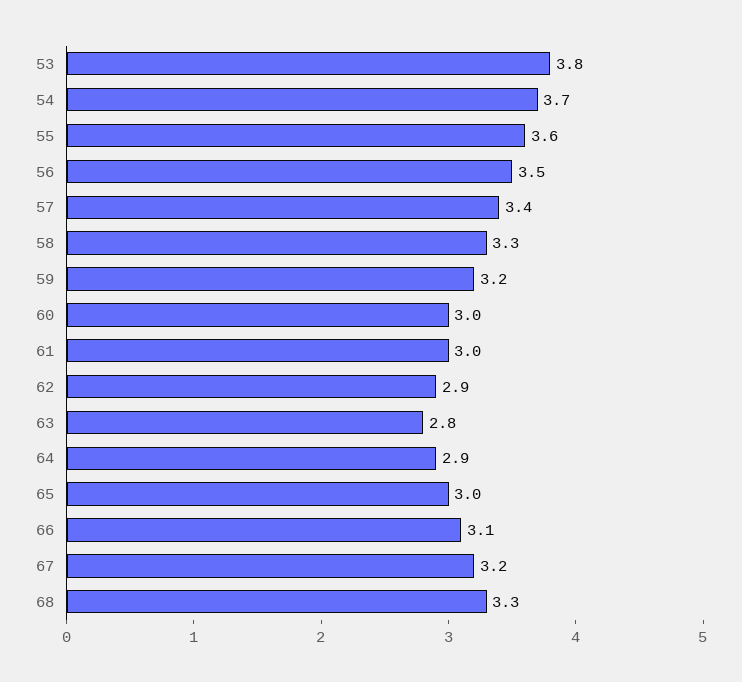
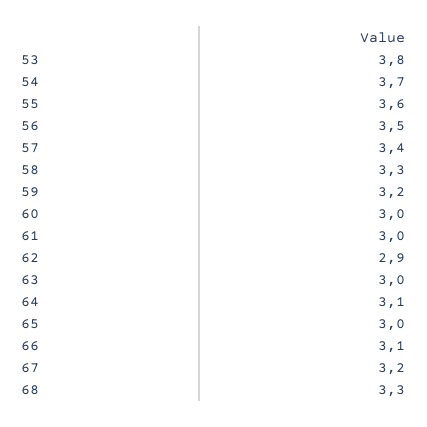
  {
    "53": 3.8,
    "54": 3.7,
    "55": 3.6,
    "56": 3.5,
    "57": 3.4,
    "58": 3.3,
    "59": 3.2,
    "60": 3,
    "61": 3,
    "62": 2.9,
-   "63": 2.8,
+   "63": 3,
-   "64": 2.9,
+   "64": 3.1,
    "65": 3,
    "66": 3.1,
    "67": 3.2,
    "68": 3.3
  }

